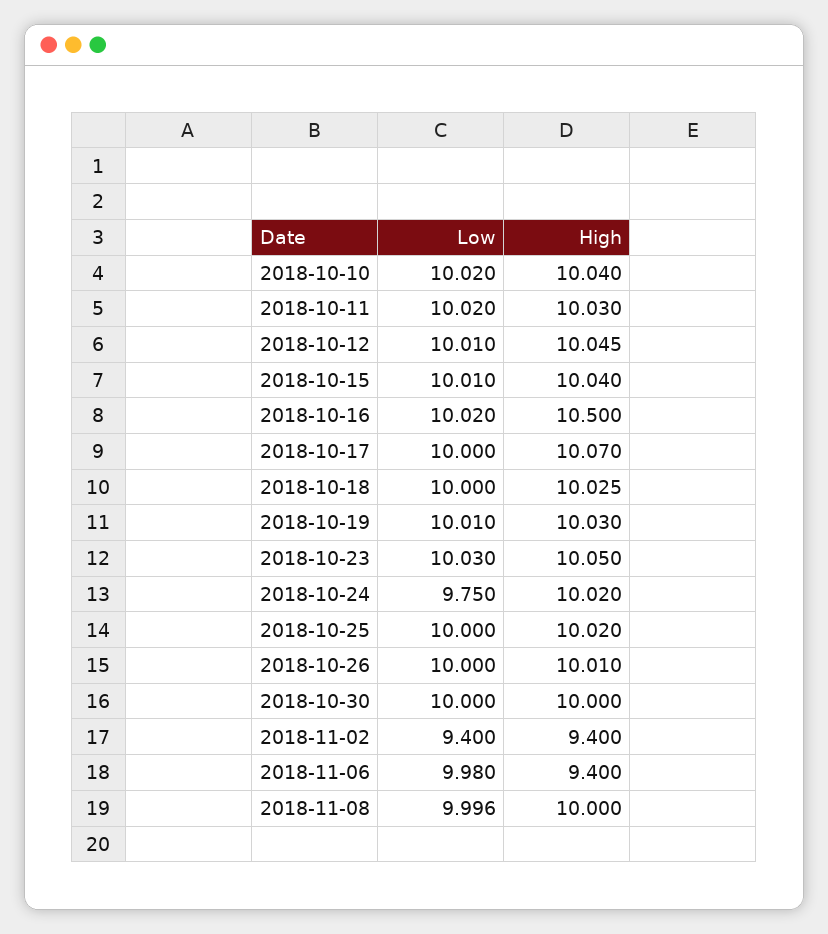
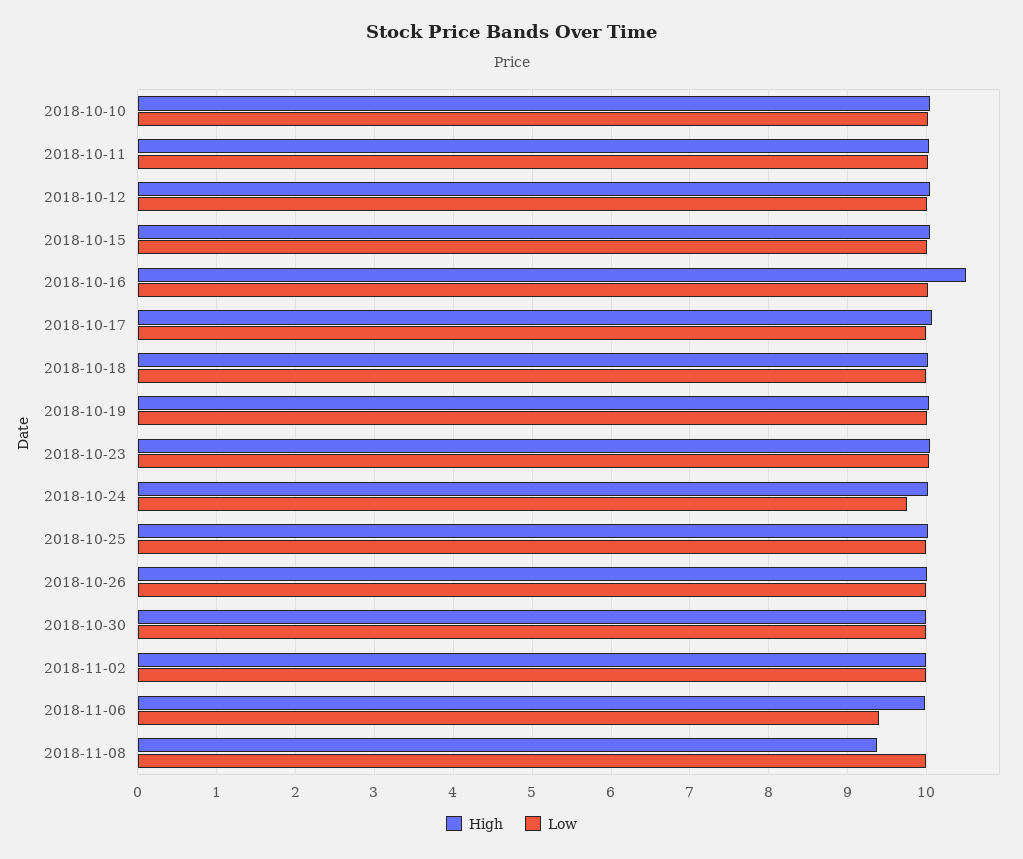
  {
    "Low": {
      "2018-10-10": 10.02,
      "2018-10-11": 10.02,
      "2018-10-12": 10.01,
      "2018-10-15": 10.01,
      "2018-10-16": 10.02,
      "2018-10-17": 10,
      "2018-10-18": 10,
      "2018-10-19": 10.01,
      "2018-10-23": 10.03,
      "2018-10-24": 9.75,
      "2018-10-25": 10,
      "2018-10-26": 10,
      "2018-10-30": 10,
-     "2018-11-02": 9.4,
+     "2018-11-02": 10,
-     "2018-11-06": 9.98,
+     "2018-11-06": 9.4,
      "2018-11-08": 9.996
    },
    "High": {
      "2018-10-10": 10.04,
      "2018-10-11": 10.03,
      "2018-10-12": 10.045,
      "2018-10-15": 10.04,
      "2018-10-16": 10.5,
      "2018-10-17": 10.07,
      "2018-10-18": 10.025,
      "2018-10-19": 10.03,
      "2018-10-23": 10.05,
      "2018-10-24": 10.02,
      "2018-10-25": 10.02,
      "2018-10-26": 10.01,
      "2018-10-30": 10,
-     "2018-11-02": 9.4,
+     "2018-11-02": 10,
-     "2018-11-06": 9.4,
+     "2018-11-06": 10,
-     "2018-11-08": 10
+     "2018-11-08": 9.4
    }
  }

